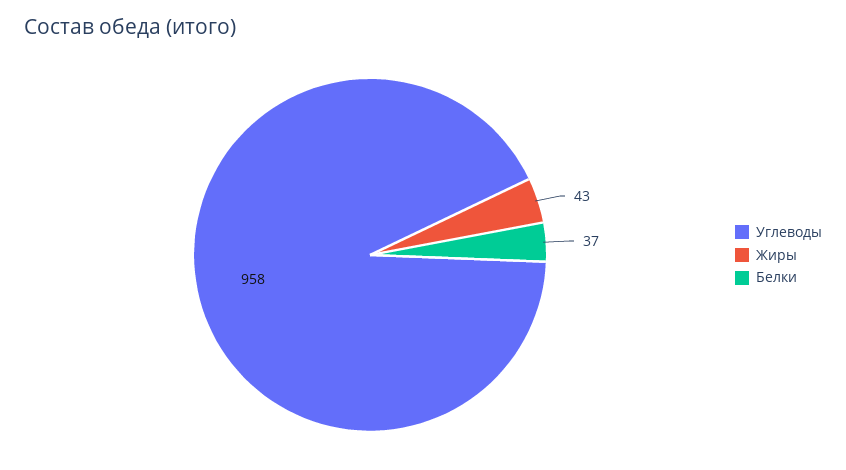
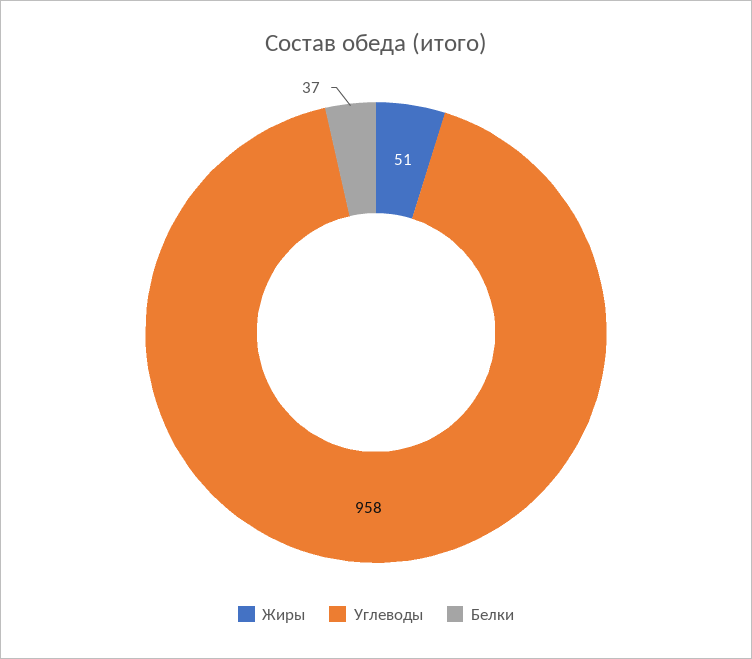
  {
    "Углеводы": 958,
-   "Жиры": 43,
+   "Жиры": 51,
    "Белки": 37
  }

